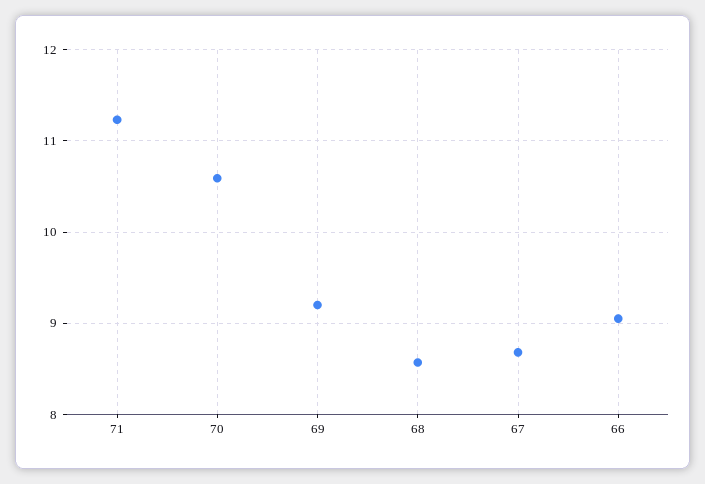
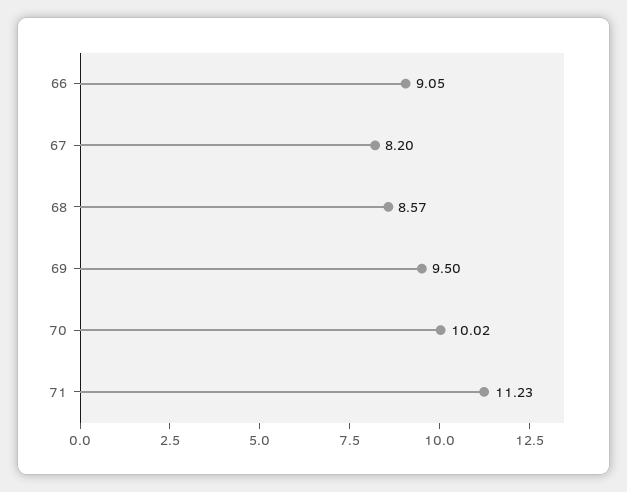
  {
    "71": 11.23,
-   "70": 10.6,
+   "70": 10.02,
-   "69": 9.2,
+   "69": 9.5,
    "68": 8.57,
-   "67": 8.7,
+   "67": 8.2,
    "66": 9.05
  }

